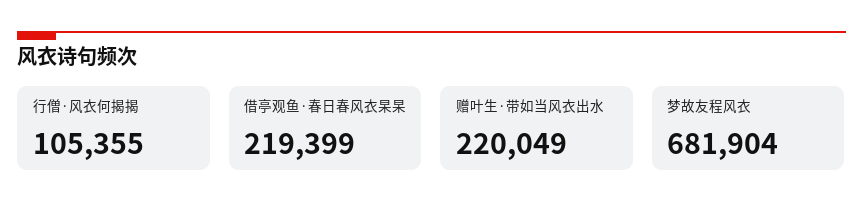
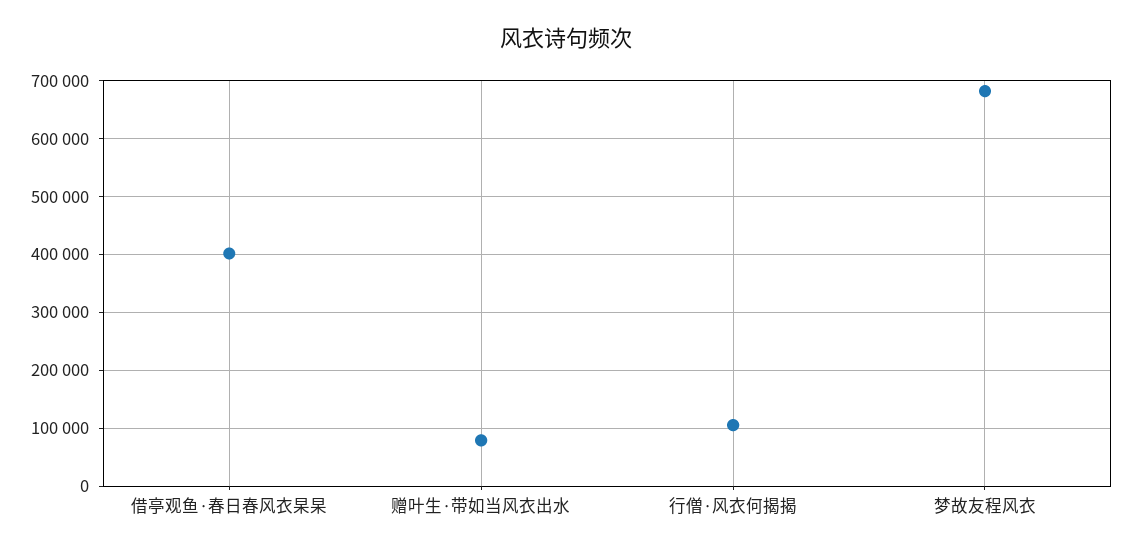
  {
    "行僧·风衣何揭揭": 105355,
-   "借亭观鱼·春日春风衣杲杲": 219399,
+   "借亭观鱼·春日春风衣杲杲": 400000,
-   "赠叶生·带如当风衣出水": 220049,
+   "赠叶生·带如当风衣出水": 80000,
    "梦故友程风衣": 681904
  }

